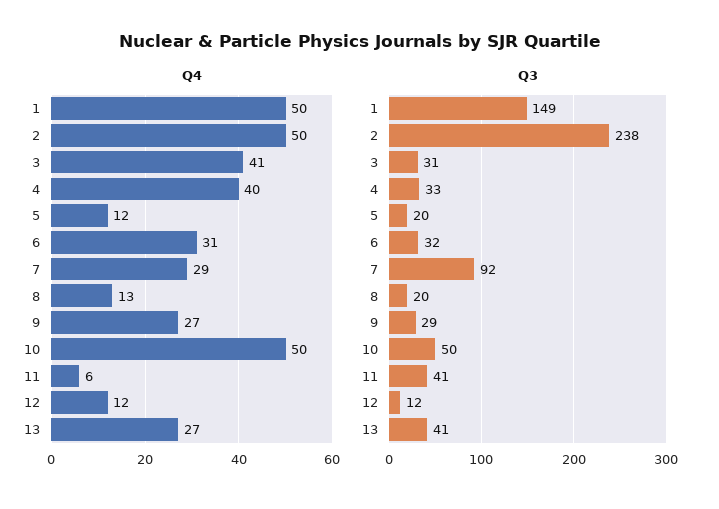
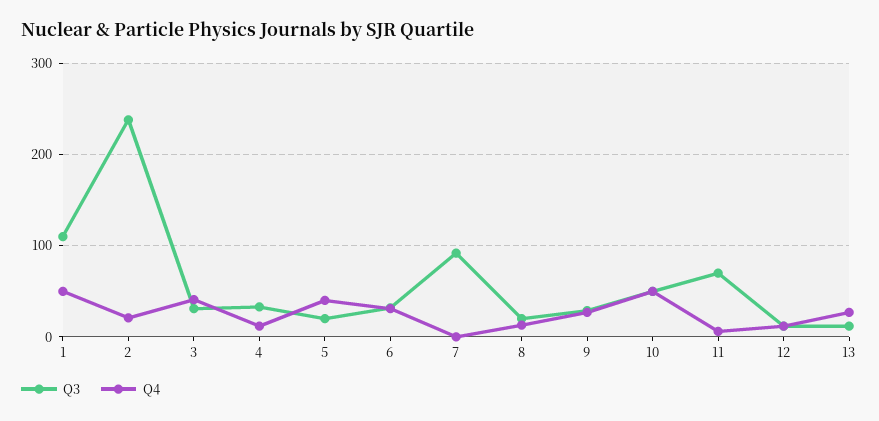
  {
    "Q4": {
      "1": 50,
-     "2": 50,
+     "2": 20,
      "3": 41,
-     "4": 40,
+     "4": 10,
-     "5": 12,
+     "5": 40,
      "6": 31,
-     "7": 29,
+     "7": 0,
      "8": 13,
      "9": 27,
      "10": 50,
      "11": 6,
      "12": 12,
      "13": 27
    },
    "Q3": {
-     "1": 149,
+     "1": 110,
      "2": 238,
      "3": 31,
      "4": 33,
      "5": 20,
      "6": 32,
      "7": 92,
      "8": 20,
      "9": 29,
      "10": 50,
-     "11": 41,
+     "11": 70,
      "12": 12,
-     "13": 41
+     "13": 10
    }
  }

